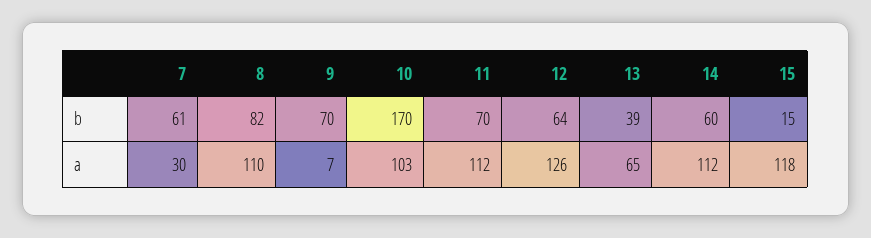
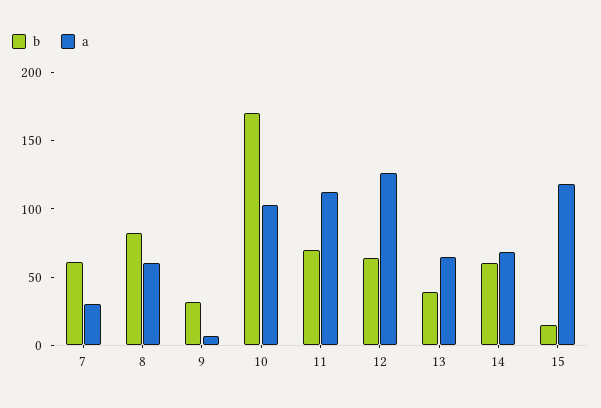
  {
    "b": {
      "7": 61,
      "8": 82,
-     "9": 70,
+     "9": 30,
      "10": 170,
      "11": 70,
      "12": 64,
      "13": 39,
      "14": 60,
      "15": 15
    },
    "a": {
      "7": 30,
-     "8": 110,
+     "8": 60,
      "9": 7,
      "10": 103,
      "11": 112,
      "12": 126,
      "13": 65,
-     "14": 112,
+     "14": 70,
      "15": 118
    }
  }

